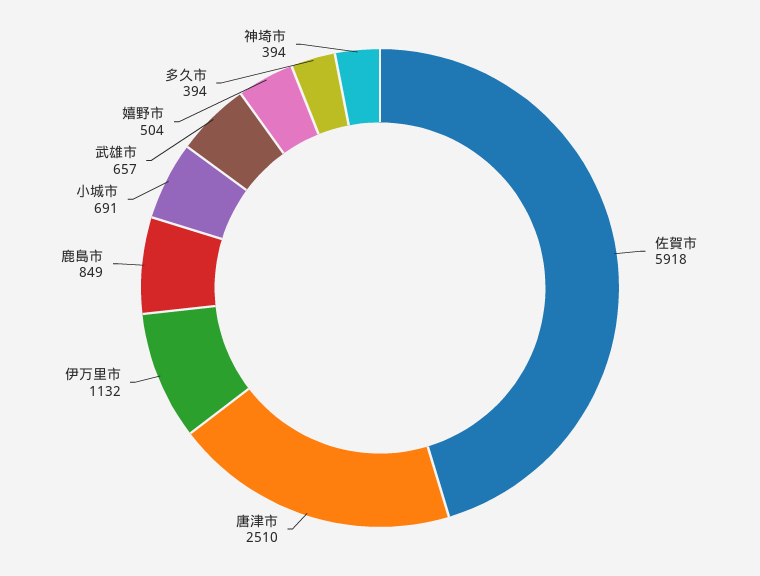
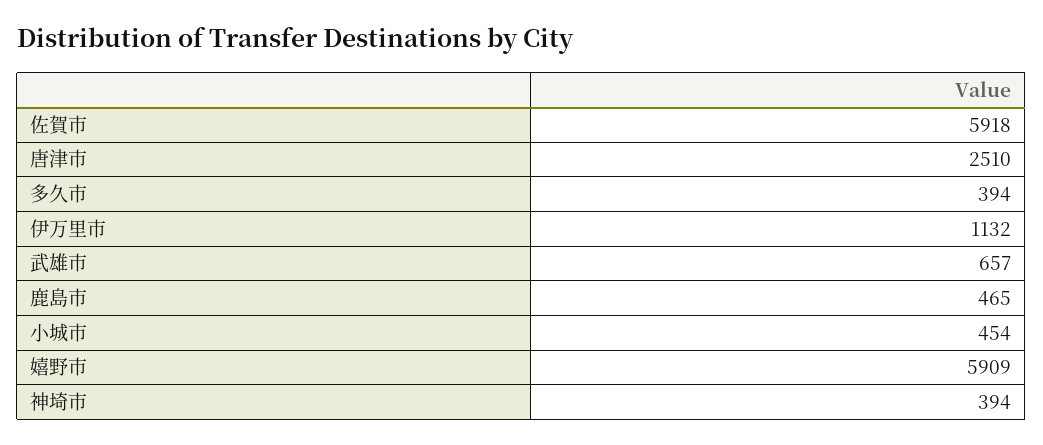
  {
    "佐賀市": 5918,
    "唐津市": 2510,
    "伊万里市": 1132,
-   "鹿島市": 849,
+   "鹿島市": 465,
-   "小城市": 691,
+   "小城市": 454,
    "武雄市": 657,
-   "嬉野市": 504,
+   "嬉野市": 5909,
    "多久市": 394,
    "神埼市": 394
  }

